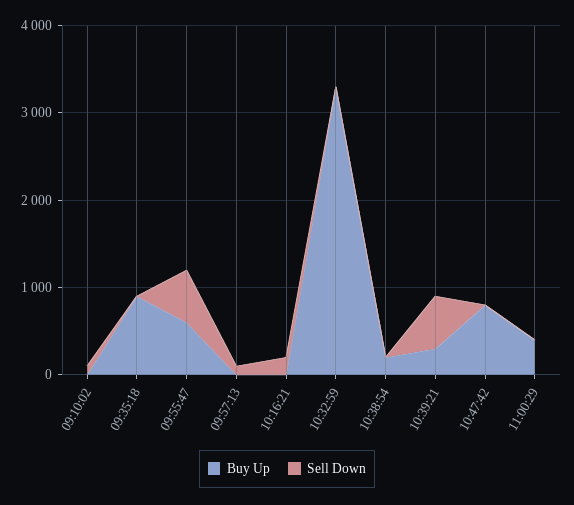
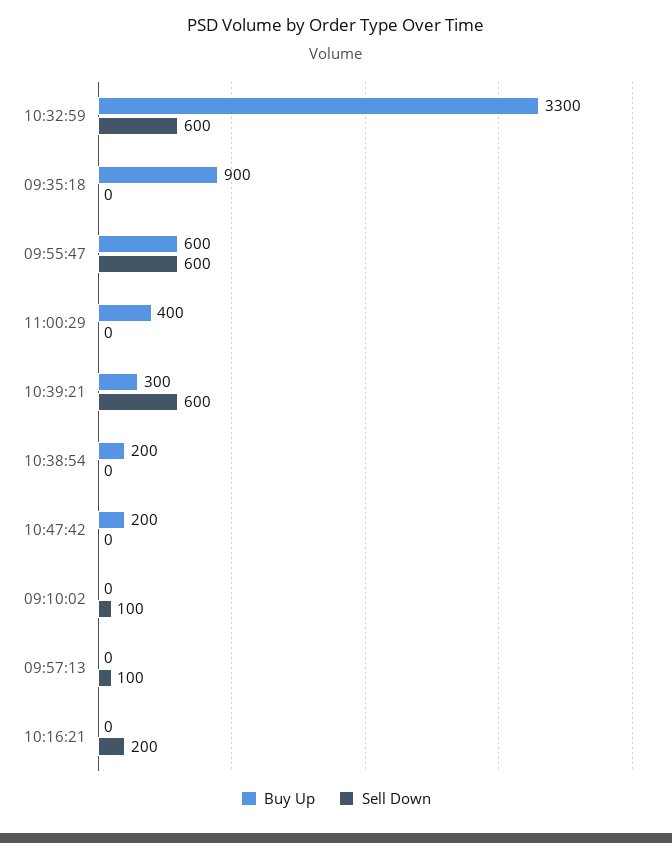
  {
    "Buy Up": {
      "09:10:02": 0,
      "09:35:18": 900,
      "09:55:47": 600,
      "09:57:13": 0,
      "10:16:21": 0,
      "10:32:59": 3300,
      "10:38:54": 200,
      "10:39:21": 300,
-     "10:47:42": 800,
+     "10:47:42": 200,
      "11:00:29": 400
    },
    "Sell Down": {
      "09:10:02": 100,
      "09:35:18": 0,
      "09:55:47": 600,
      "09:57:13": 100,
      "10:16:21": 200,
-     "10:32:59": 0,
+     "10:32:59": 600,
      "10:38:54": 0,
      "10:39:21": 600,
      "10:47:42": 0,
      "11:00:29": 0
    }
  }

